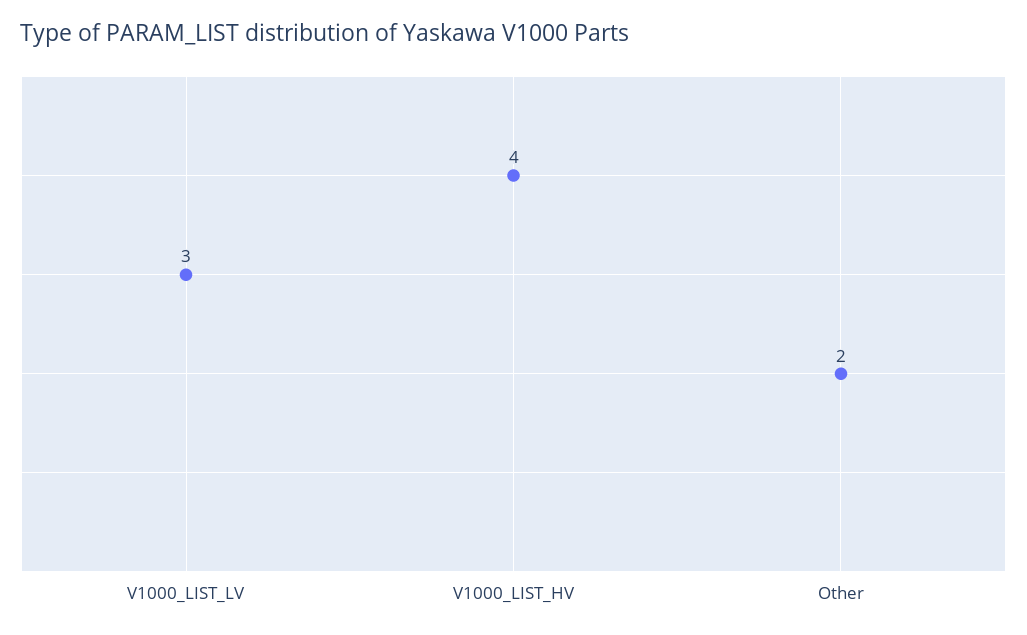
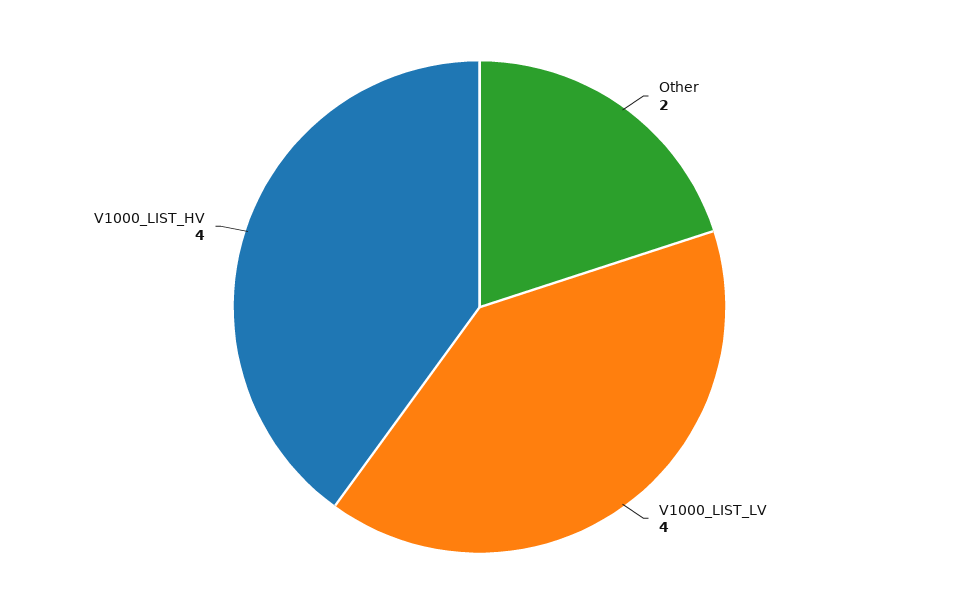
  {
-   "V1000_LIST_LV": 3,
+   "V1000_LIST_LV": 4,
    "V1000_LIST_HV": 4,
    "Other": 2
  }

